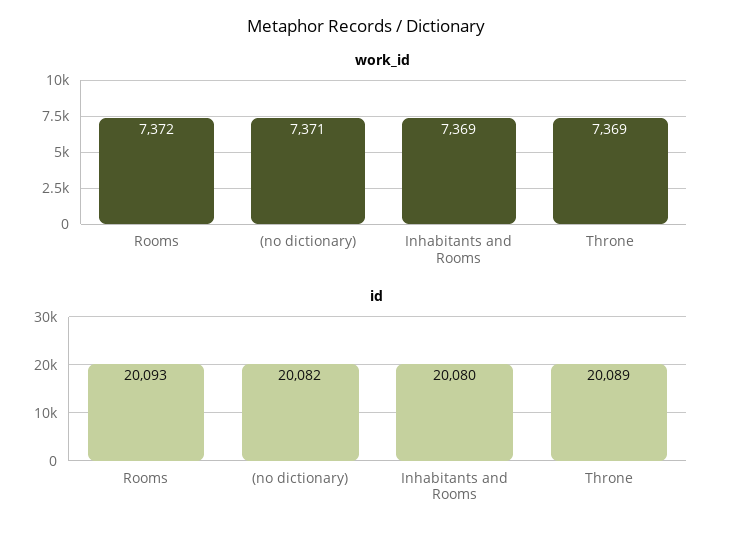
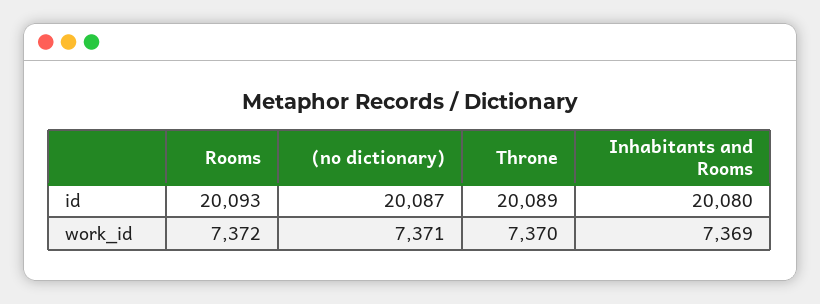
  {
    "work_id": {
      "Rooms": 7372,
      "(no dictionary)": 7371,
      "Inhabitants and Rooms": 7369,
-     "Throne": 7369
+     "Throne": 7370
    },
    "id": {
      "Rooms": 20093,
-     "(no dictionary)": 20082,
+     "(no dictionary)": 20087,
      "Inhabitants and Rooms": 20080,
      "Throne": 20089
    }
  }

